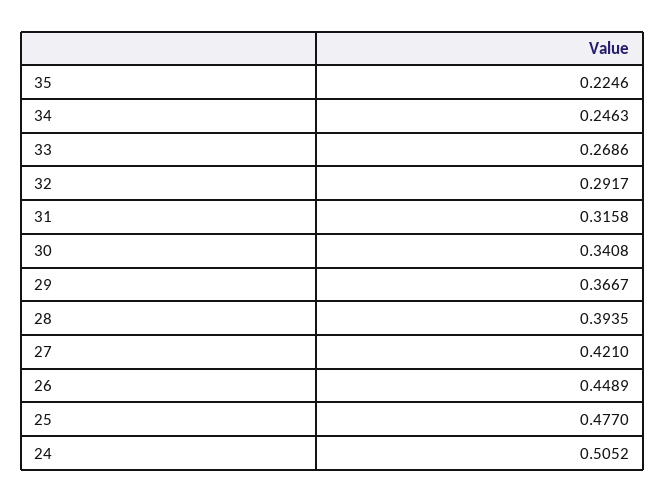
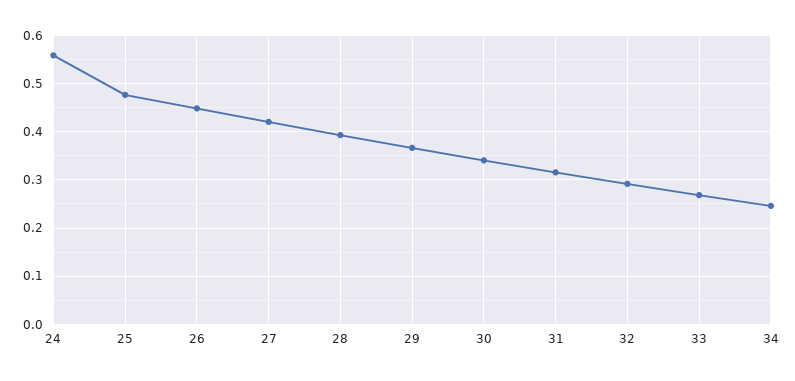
  {
-   "35": 0.2246,
    "34": 0.2463,
    "33": 0.2686,
    "32": 0.2917,
    "31": 0.3158,
    "30": 0.3408,
    "29": 0.3667,
    "28": 0.3935,
    "27": 0.421,
    "26": 0.4489,
    "25": 0.477,
-   "24": 0.5052
+   "24": 0.56
  }

